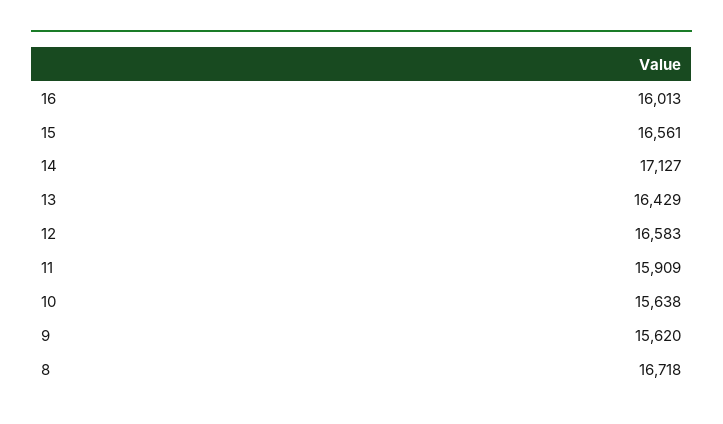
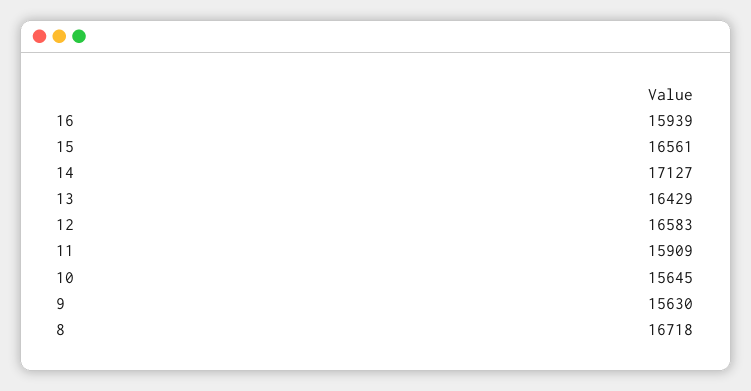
  {
-   "16": 16013,
+   "16": 15939,
    "15": 16561,
    "14": 17127,
    "13": 16429,
    "12": 16583,
    "11": 15909,
-   "10": 15638,
+   "10": 15645,
-   "9": 15620,
+   "9": 15630,
    "8": 16718
  }

